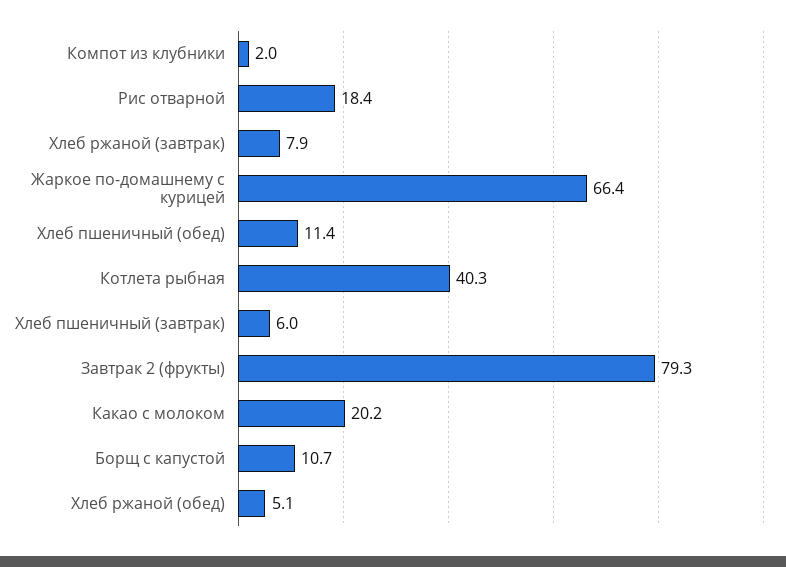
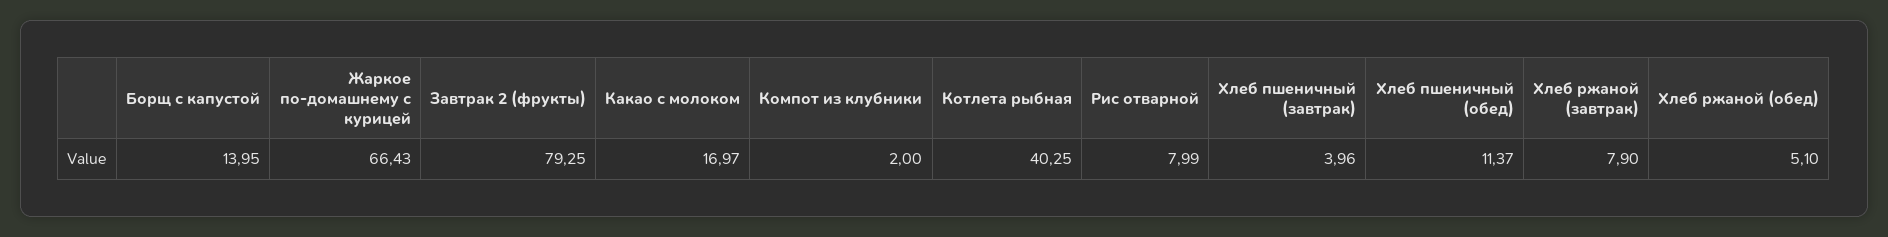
  {
    "Компот из клубники": 2,
-   "Рис отварной": 18.4,
+   "Рис отварной": 7.99,
    "Хлеб ржаной (завтрак)": 7.9,
    "Жаркое по-домашнему с курицей": 66.43,
    "Хлеб пшеничный (обед)": 11.37,
    "Котлета рыбная": 40.25,
-   "Хлеб пшеничный (завтрак)": 6,
+   "Хлеб пшеничный (завтрак)": 3.96,
    "Завтрак 2 (фрукты)": 79.25,
-   "Какао с молоком": 20.2,
+   "Какао с молоком": 16.97,
-   "Борщ с капустой": 10.7,
+   "Борщ с капустой": 13.95,
    "Хлеб ржаной (обед)": 5.1
  }

